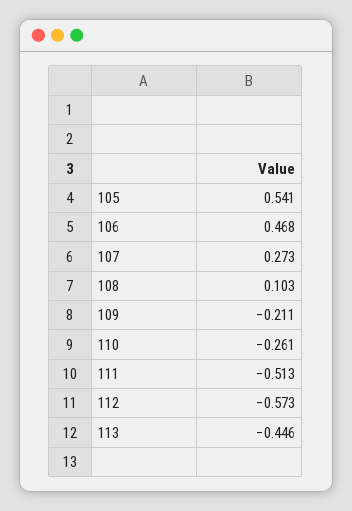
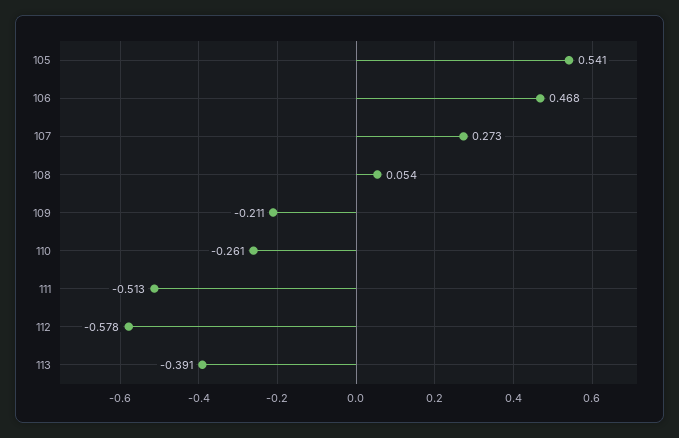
  {
    "105": 0.541,
    "106": 0.468,
    "107": 0.273,
-   "108": 0.103,
+   "108": 0.054,
    "109": -0.211,
    "110": -0.261,
    "111": -0.513,
-   "112": -0.573,
+   "112": -0.578,
-   "113": -0.446
+   "113": -0.391
  }

